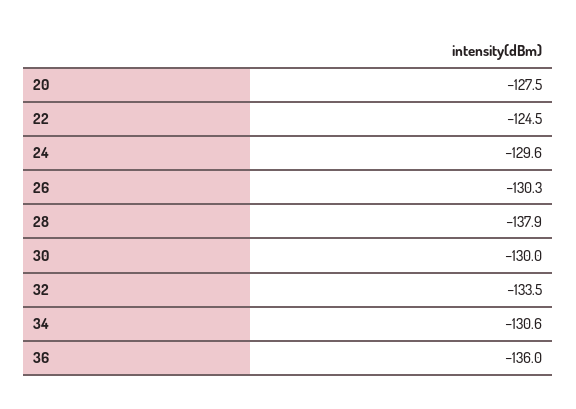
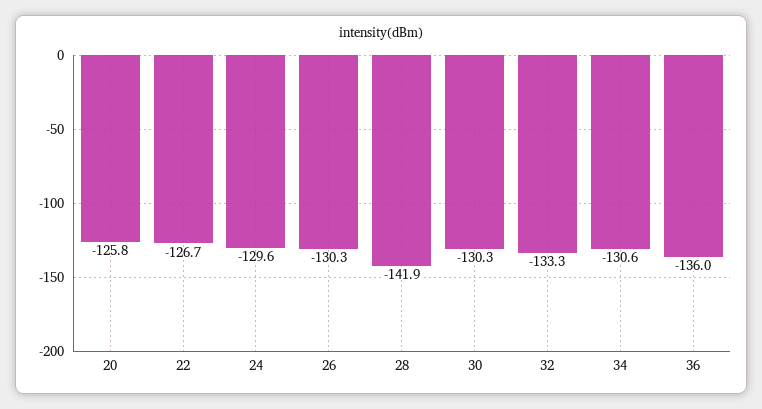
  {
-   "20": -127.5,
+   "20": -125.8,
-   "22": -124.5,
+   "22": -126.7,
    "24": -129.6,
    "26": -130.3,
-   "28": -137.9,
+   "28": -141.9,
-   "30": -130,
+   "30": -130.3,
-   "32": -133.5,
+   "32": -133.3,
    "34": -130.6,
    "36": -136
  }

